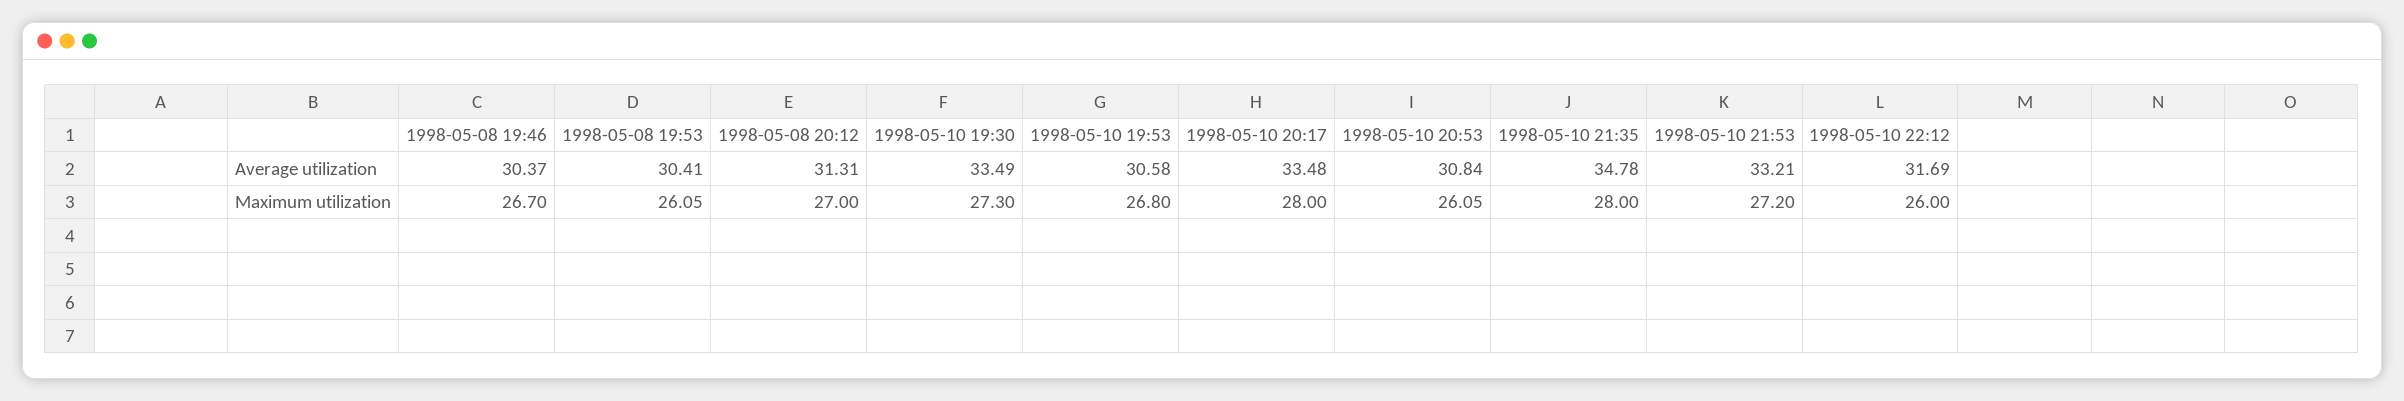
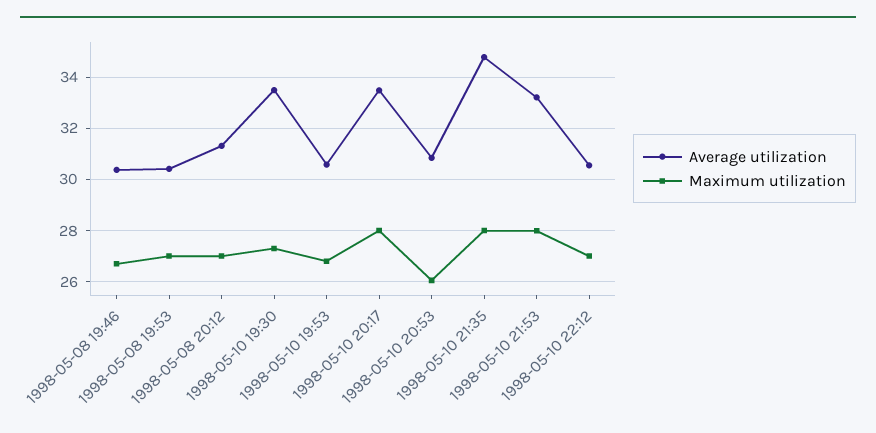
  {
    "Average utilization": {
      "1998-05-08 19:46": 30.37,
      "1998-05-08 19:53": 30.41,
      "1998-05-08 20:12": 31.31,
      "1998-05-10 19:30": 33.49,
      "1998-05-10 19:53": 30.58,
      "1998-05-10 20:17": 33.48,
      "1998-05-10 20:53": 30.84,
      "1998-05-10 21:35": 34.78,
      "1998-05-10 21:53": 33.21,
-     "1998-05-10 22:12": 31.69
+     "1998-05-10 22:12": 30.5
    },
    "Maximum utilization": {
      "1998-05-08 19:46": 26.7,
-     "1998-05-08 19:53": 26.05,
+     "1998-05-08 19:53": 27,
      "1998-05-08 20:12": 27,
      "1998-05-10 19:30": 27.3,
      "1998-05-10 19:53": 26.8,
      "1998-05-10 20:17": 28,
      "1998-05-10 20:53": 26.05,
      "1998-05-10 21:35": 28,
-     "1998-05-10 21:53": 27.2,
+     "1998-05-10 21:53": 28,
-     "1998-05-10 22:12": 26
+     "1998-05-10 22:12": 27
    }
  }

